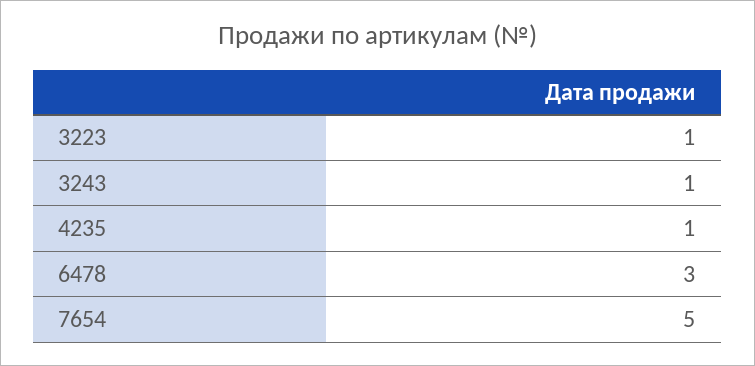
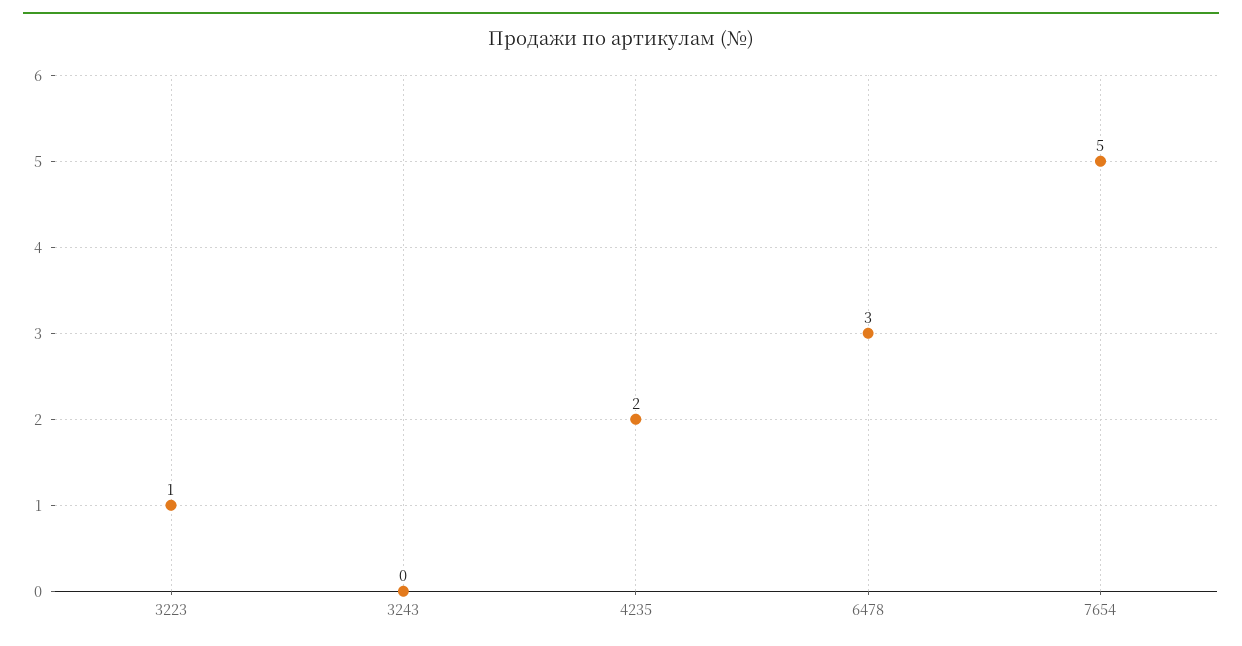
  {
    "3223": 1,
-   "3243": 1,
+   "3243": 0,
-   "4235": 1,
+   "4235": 2,
    "6478": 3,
    "7654": 5
  }

